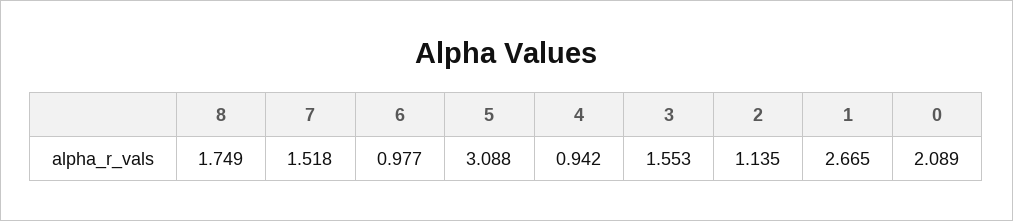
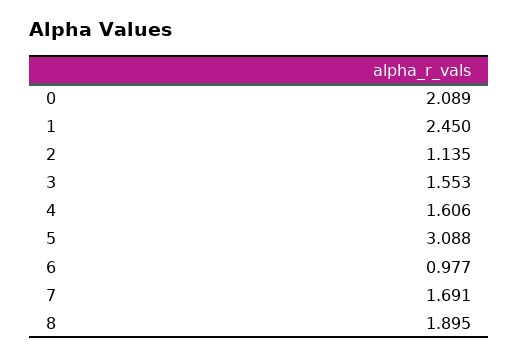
  {
-   "8": 1.749,
+   "8": 1.895,
-   "7": 1.518,
+   "7": 1.691,
    "6": 0.977,
    "5": 3.088,
-   "4": 0.942,
+   "4": 1.606,
    "3": 1.553,
    "2": 1.135,
-   "1": 2.665,
+   "1": 2.45,
    "0": 2.089
  }

